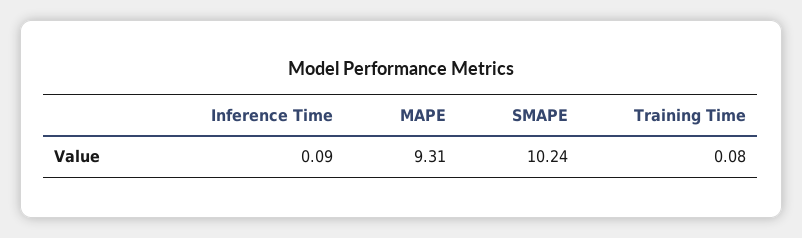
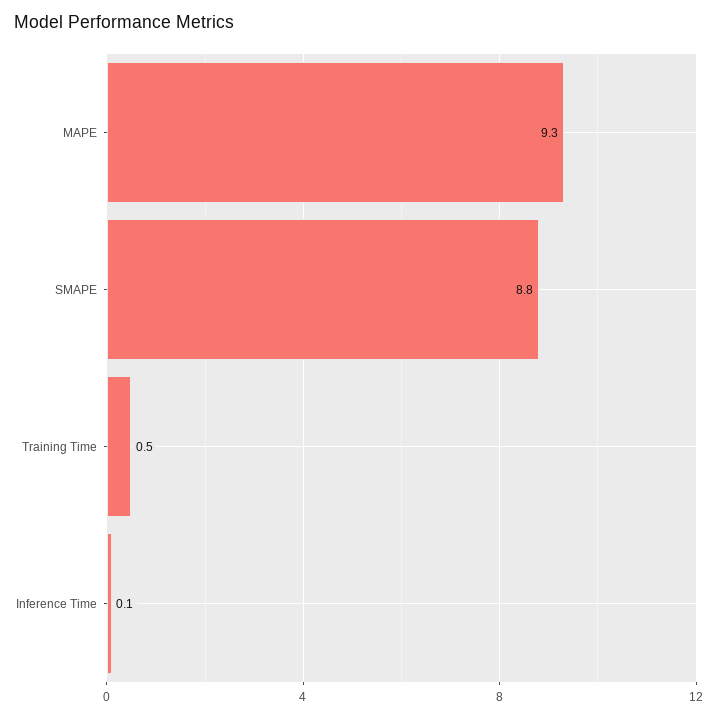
  {
    "Inference Time": 0.09,
    "MAPE": 9.31,
-   "SMAPE": 10.24,
+   "SMAPE": 8.8,
-   "Training Time": 0.08
+   "Training Time": 0.5
  }

